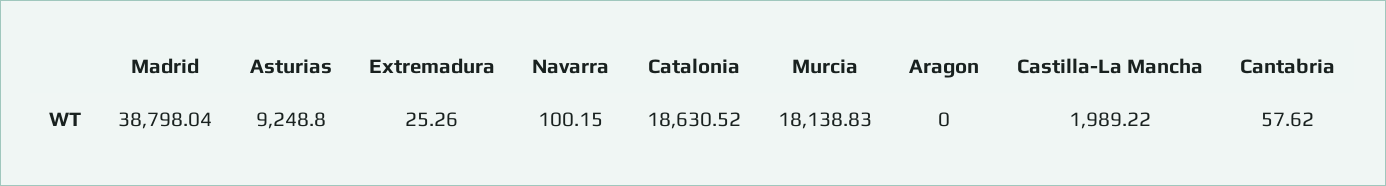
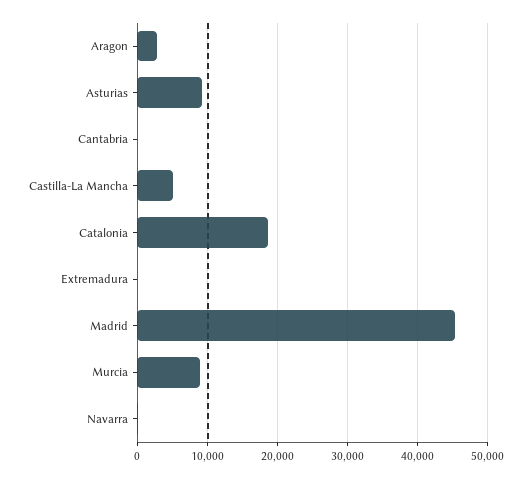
  {
-   "Madrid": 38798.04,
+   "Madrid": 45000,
    "Asturias": 9248.8,
    "Extremadura": 25.26,
    "Navarra": 100.15,
    "Catalonia": 18630.52,
-   "Murcia": 18138.83,
+   "Murcia": 9000,
-   "Aragon": 0,
+   "Aragon": 3000,
-   "Castilla-La Mancha": 1989.22,
+   "Castilla-La Mancha": 5000,
    "Cantabria": 57.62
  }

